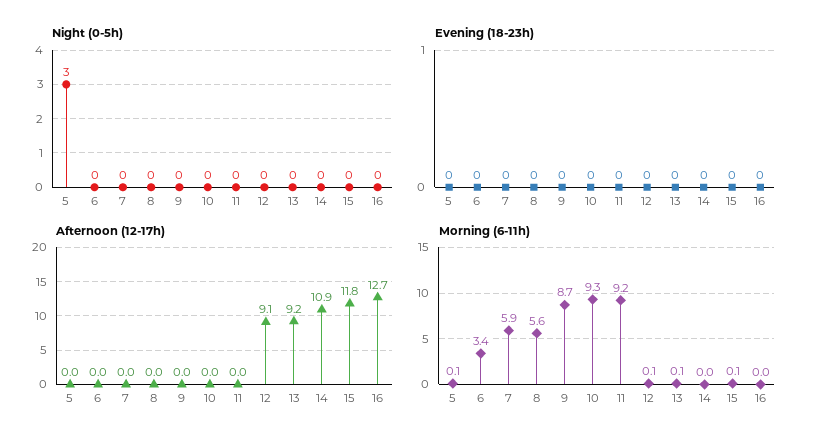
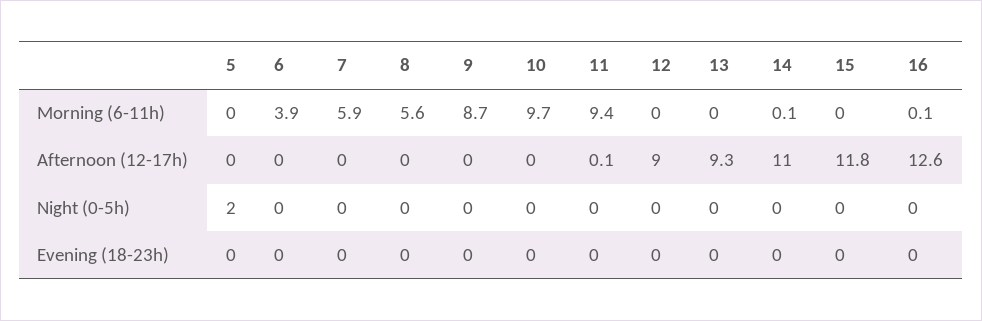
  {
    "Night (0-5h)": {
-     "5": 3,
+     "5": 2,
      "6": 0,
      "7": 0,
      "8": 0,
      "9": 0,
      "10": 0,
      "11": 0,
      "12": 0,
      "13": 0,
      "14": 0,
      "15": 0,
      "16": 0
    },
    "Evening (18-23h)": {
      "5": 0,
      "6": 0,
      "7": 0,
      "8": 0,
      "9": 0,
      "10": 0,
      "11": 0,
      "12": 0,
      "13": 0,
      "14": 0,
      "15": 0,
      "16": 0
    },
    "Afternoon (12-17h)": {
      "5": 0,
      "6": 0,
      "7": 0,
      "8": 0,
      "9": 0,
      "10": 0,
-     "11": 0,
+     "11": 0.1,
-     "12": 9.1,
+     "12": 9,
-     "13": 9.2,
+     "13": 9.3,
-     "14": 10.9,
+     "14": 11,
      "15": 11.8,
-     "16": 12.7
+     "16": 12.6
    },
    "Morning (6-11h)": {
-     "5": 0.1,
+     "5": 0,
-     "6": 3.4,
+     "6": 3.9,
      "7": 5.9,
      "8": 5.6,
      "9": 8.7,
-     "10": 9.3,
+     "10": 9.7,
-     "11": 9.2,
+     "11": 9.4,
-     "12": 0.1,
+     "12": 0,
-     "13": 0.1,
+     "13": 0,
-     "14": 0,
+     "14": 0.1,
-     "15": 0.1,
+     "15": 0,
-     "16": 0
+     "16": 0.1
    }
  }

